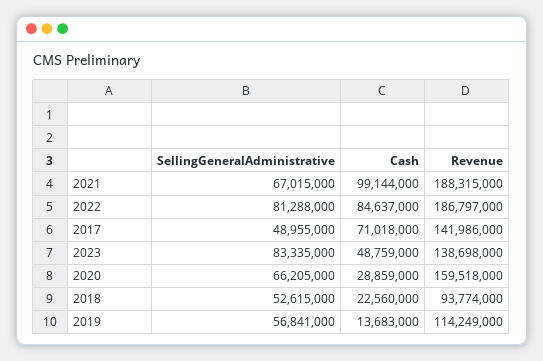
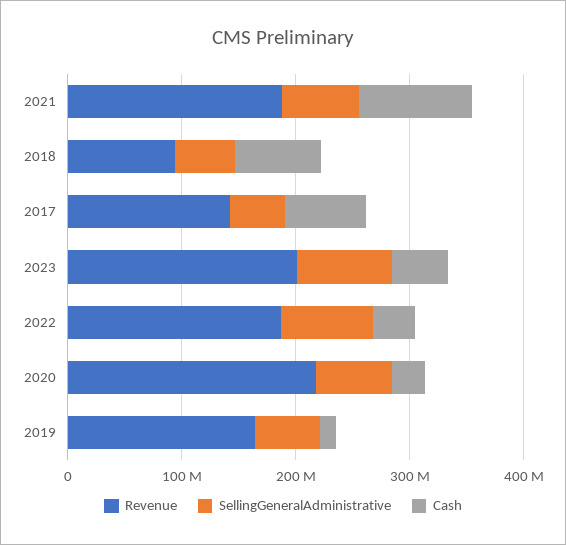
  {
    "SellingGeneralAdministrative": {
      "2021": 67015000,
      "2022": 81288000,
      "2017": 48955000,
      "2023": 83335000,
      "2020": 66205000,
      "2018": 52615000,
      "2019": 56841000
    },
    "Cash": {
      "2021": 99144000,
-     "2022": 84637000,
+     "2022": 40000000,
      "2017": 71018000,
      "2023": 48759000,
      "2020": 28859000,
-     "2018": 22560000,
+     "2018": 80000000,
      "2019": 13683000
    },
    "Revenue": {
      "2021": 188315000,
      "2022": 186797000,
      "2017": 141986000,
-     "2023": 138698000,
+     "2023": 200000000,
-     "2020": 159518000,
+     "2020": 220000000,
      "2018": 93774000,
-     "2019": 114249000
+     "2019": 160000000
    }
  }

